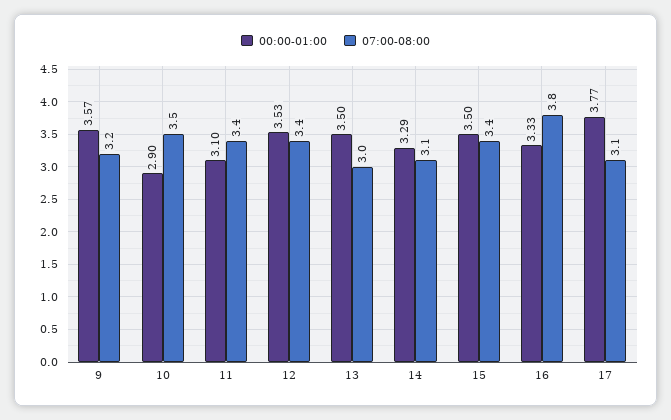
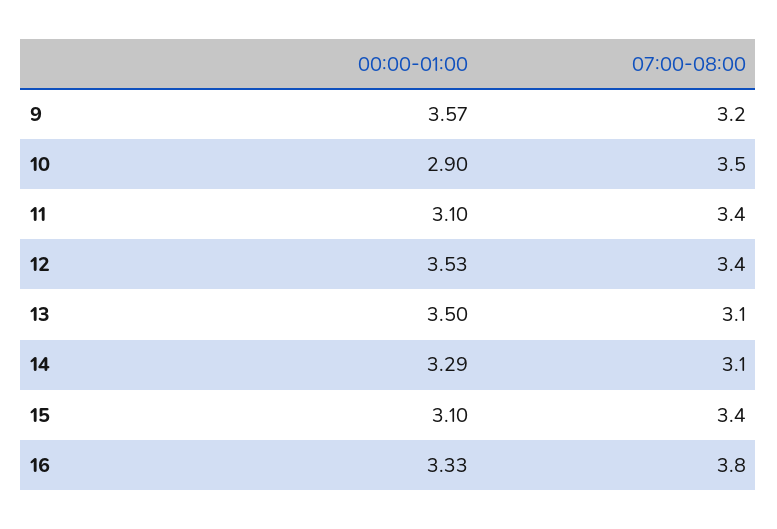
  {
    "00:00-01:00": {
      "9": 3.57,
      "10": 2.9,
      "11": 3.1,
      "12": 3.53,
      "13": 3.5,
      "14": 3.29,
-     "15": 3.5,
+     "15": 3.1,
-     "16": 3.33,
+     "16": 3.33
-     "17": 3.77
    },
    "07:00-08:00": {
      "9": 3.2,
      "10": 3.5,
      "11": 3.4,
      "12": 3.4,
-     "13": 3,
+     "13": 3.1,
      "14": 3.1,
      "15": 3.4,
-     "16": 3.8,
+     "16": 3.8
-     "17": 3.1
    }
  }

